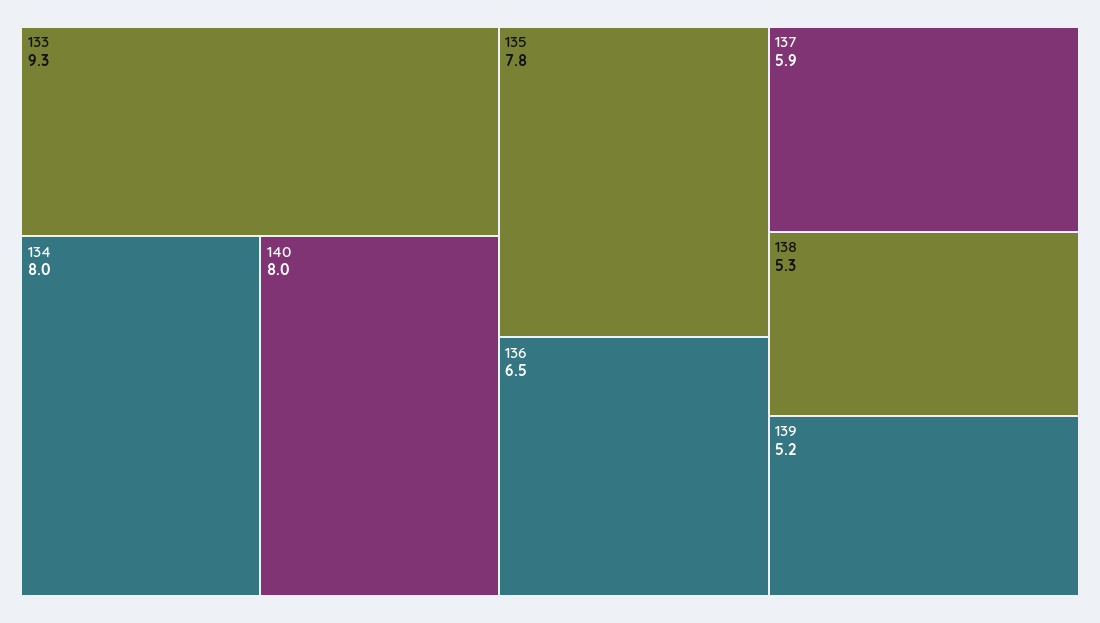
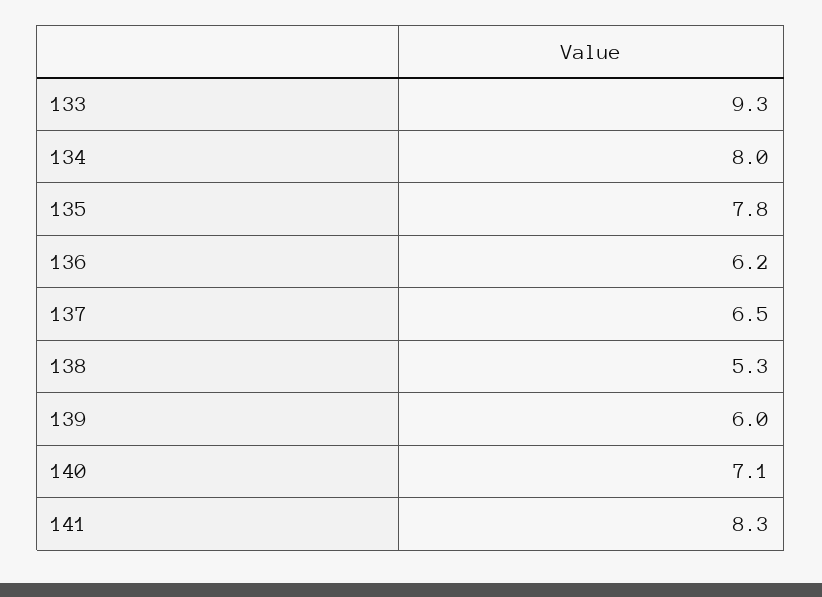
  {
    "133": 9.3,
    "134": 8,
-   "140": 8,
+   "140": 7.1,
    "135": 7.8,
-   "136": 6.5,
+   "136": 6.2,
-   "137": 5.9,
+   "137": 6.5,
    "138": 5.3,
-   "139": 5.2
+   "139": 6,
+   "141": 8.3
  }

